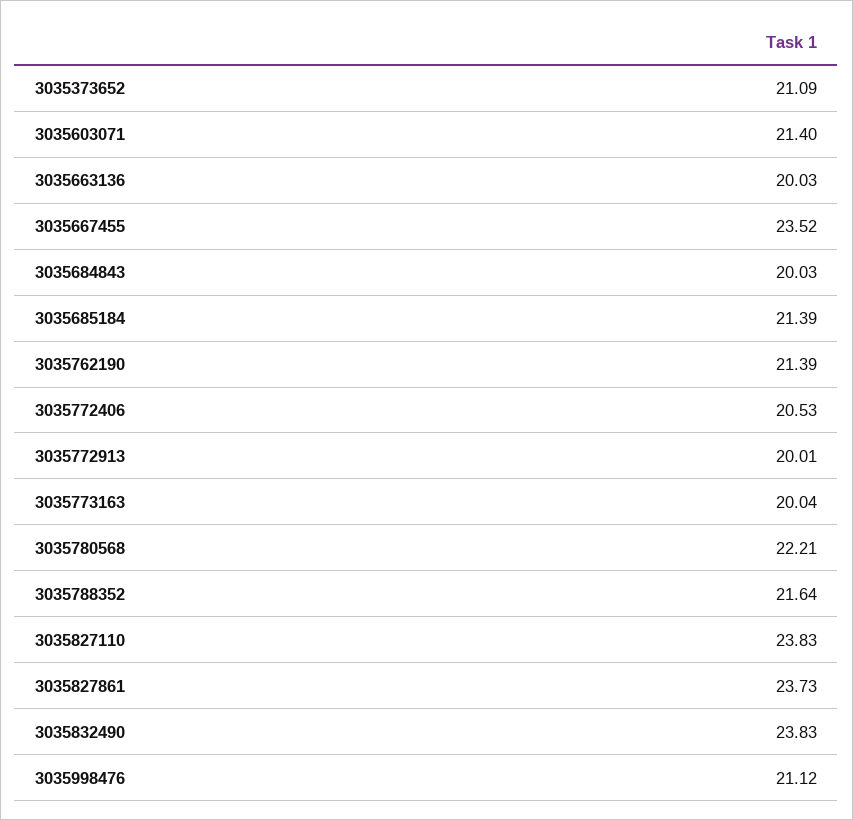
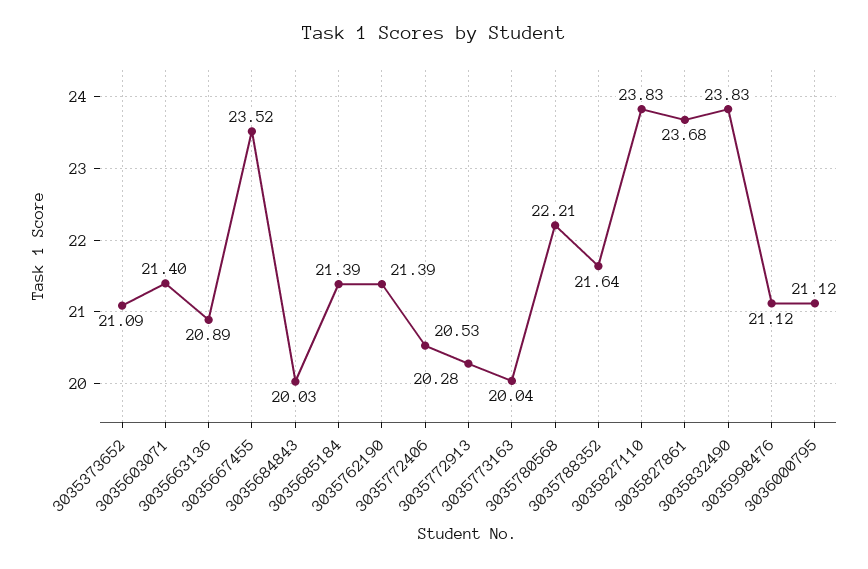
  {
    "3035373652": 21.09,
    "3035603071": 21.4,
-   "3035663136": 20.03,
+   "3035663136": 20.89,
    "3035667455": 23.52,
    "3035684843": 20.03,
    "3035685184": 21.39,
    "3035762190": 21.39,
    "3035772406": 20.53,
-   "3035772913": 20.01,
+   "3035772913": 20.28,
    "3035773163": 20.04,
    "3035780568": 22.21,
    "3035788352": 21.64,
    "3035827110": 23.83,
-   "3035827861": 23.73,
+   "3035827861": 23.68,
    "3035832490": 23.83,
-   "3035998476": 21.12
+   "3035998476": 21.12,
+   "3036000795": 21.12
  }

